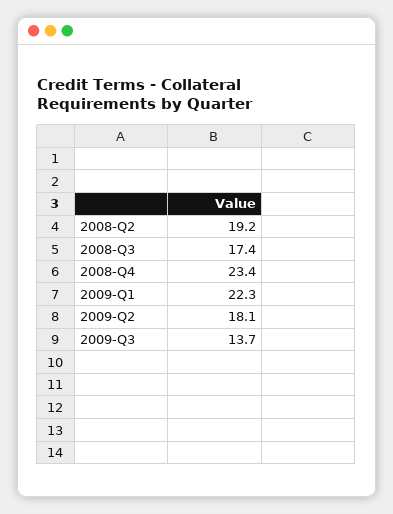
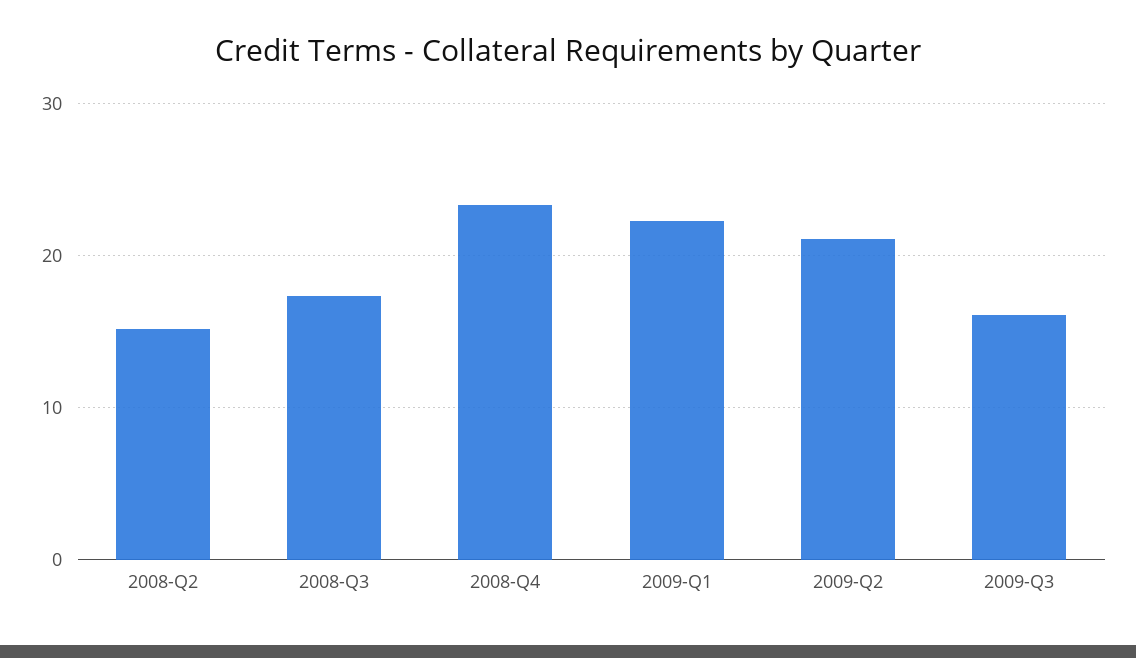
  {
-   "2008-Q2": 19.2,
+   "2008-Q2": 15,
    "2008-Q3": 17.4,
    "2008-Q4": 23.4,
    "2009-Q1": 22.3,
-   "2009-Q2": 18.1,
+   "2009-Q2": 21,
-   "2009-Q3": 13.7
+   "2009-Q3": 16
  }

